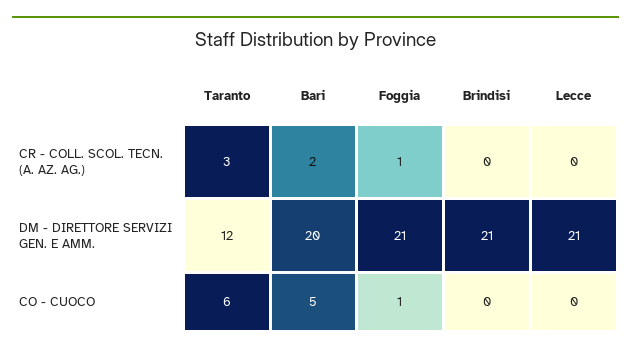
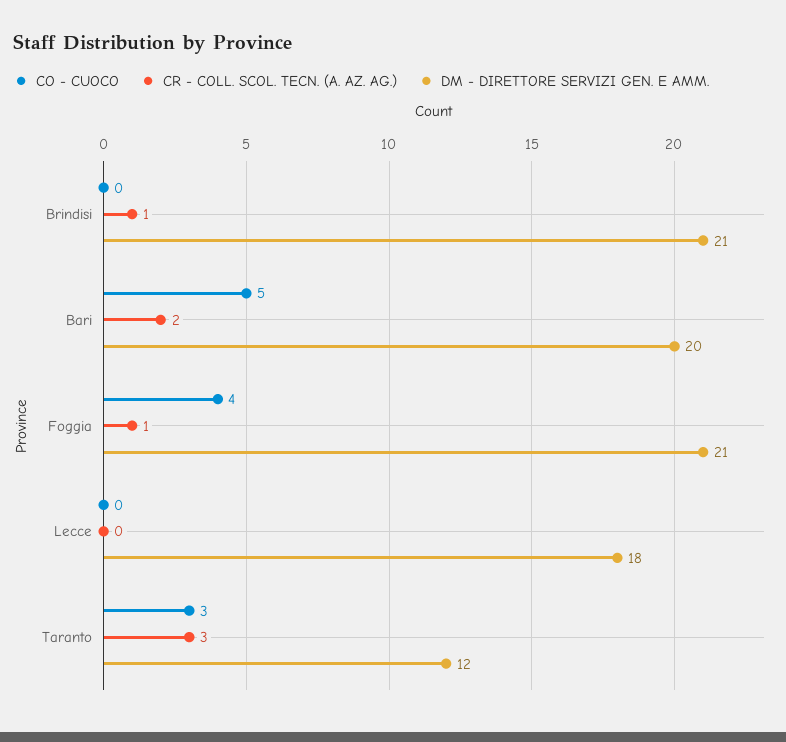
  {
    "CR - COLL. SCOL. TECN. (A. AZ. AG.)": {
      "Taranto": 3,
      "Bari": 2,
      "Foggia": 1,
-     "Brindisi": 0,
+     "Brindisi": 1,
      "Lecce": 0
    },
    "DM - DIRETTORE SERVIZI GEN. E AMM.": {
      "Taranto": 12,
      "Bari": 20,
      "Foggia": 21,
      "Brindisi": 21,
-     "Lecce": 21
+     "Lecce": 18
    },
    "CO - CUOCO": {
-     "Taranto": 6,
+     "Taranto": 3,
      "Bari": 5,
-     "Foggia": 1,
+     "Foggia": 4,
      "Brindisi": 0,
      "Lecce": 0
    }
  }

